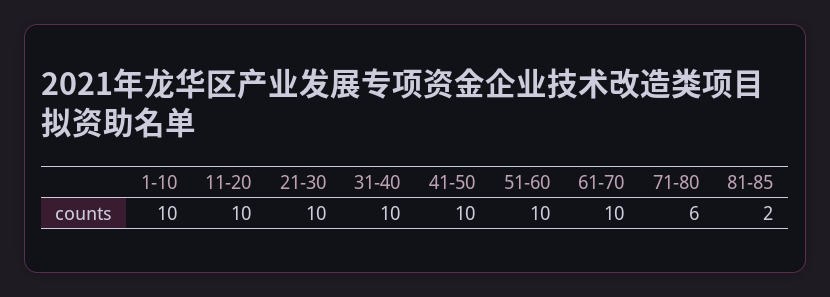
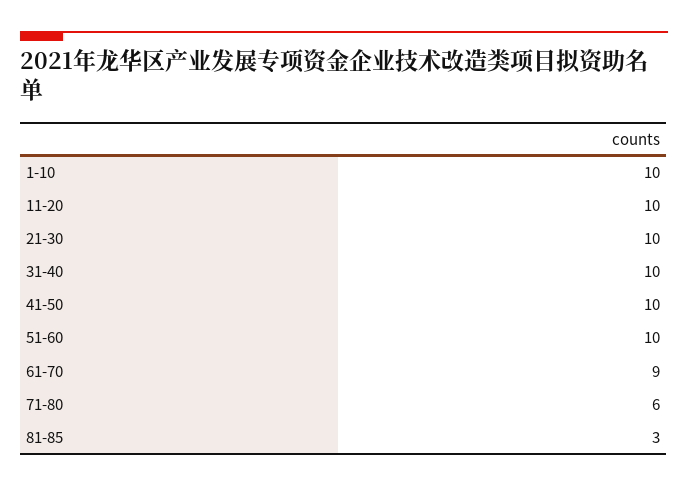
  {
    "1-10": 10,
    "11-20": 10,
    "21-30": 10,
    "31-40": 10,
    "41-50": 10,
    "51-60": 10,
-   "61-70": 10,
+   "61-70": 9,
    "71-80": 6,
-   "81-85": 2
+   "81-85": 3
  }

